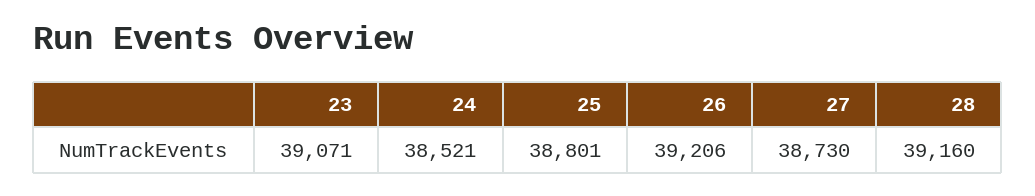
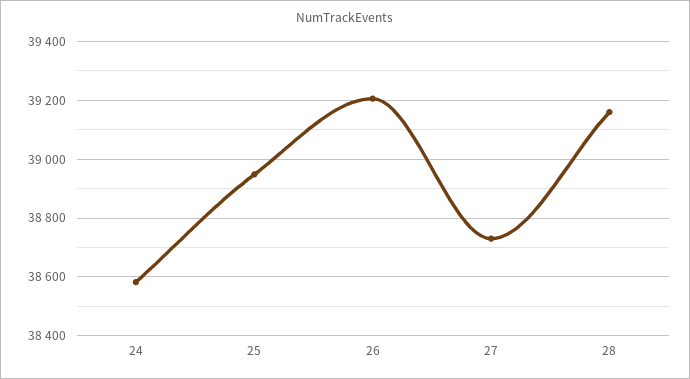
  {
-   "23": 39071,
-   "24": 38521,
+   "24": 38575,
-   "25": 38801,
+   "25": 38950,
    "26": 39206,
    "27": 38730,
    "28": 39160
  }

